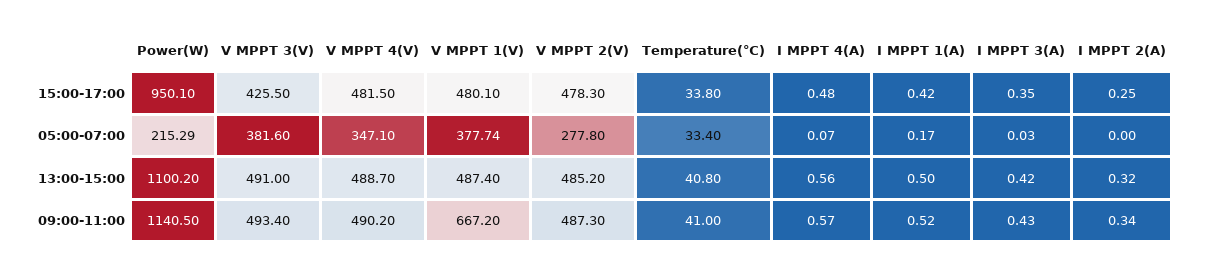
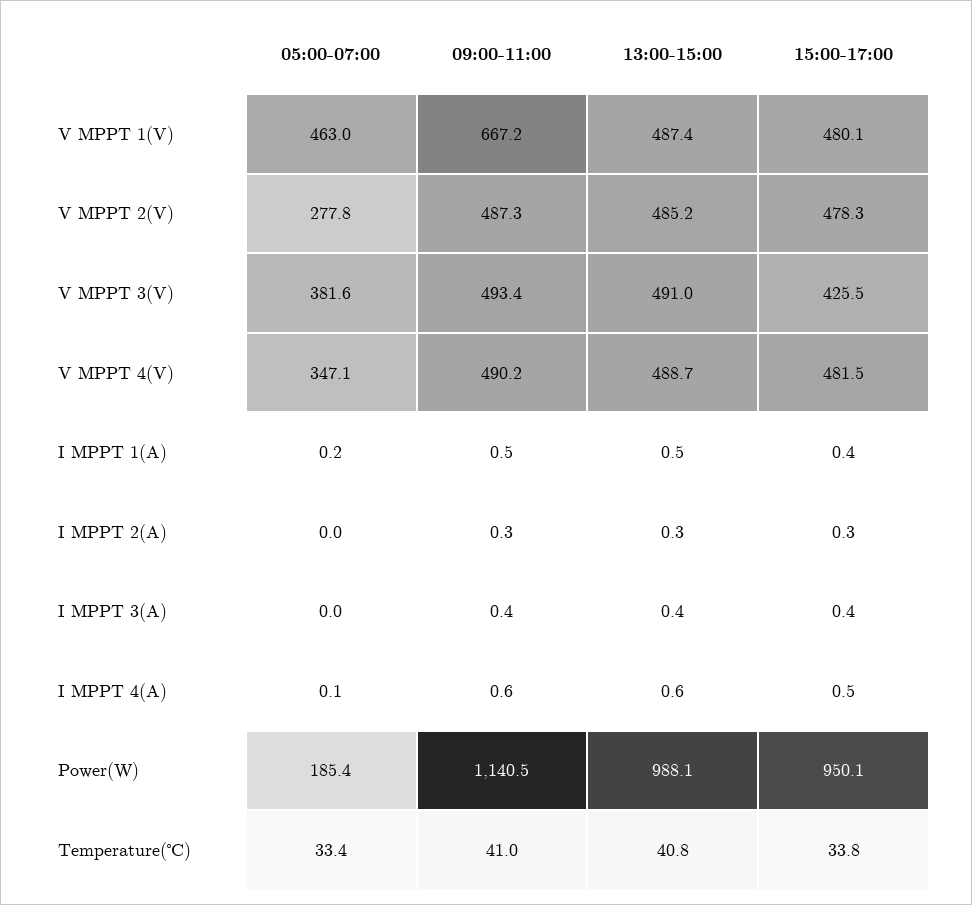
  {
    "Power(W)": {
      "15:00-17:00": 950.1,
-     "05:00-07:00": 215.29,
+     "05:00-07:00": 185.4,
-     "13:00-15:00": 1100.2,
+     "13:00-15:00": 988.1,
      "09:00-11:00": 1140.5
    },
    "V MPPT 3(V)": {
      "15:00-17:00": 425.5,
      "05:00-07:00": 381.6,
      "13:00-15:00": 491,
      "09:00-11:00": 493.4
    },
    "V MPPT 4(V)": {
      "15:00-17:00": 481.5,
      "05:00-07:00": 347.1,
      "13:00-15:00": 488.7,
      "09:00-11:00": 490.2
    },
    "V MPPT 1(V)": {
      "15:00-17:00": 480.1,
-     "05:00-07:00": 377.74,
+     "05:00-07:00": 463,
      "13:00-15:00": 487.4,
      "09:00-11:00": 667.2
    },
    "V MPPT 2(V)": {
      "15:00-17:00": 478.3,
      "05:00-07:00": 277.8,
      "13:00-15:00": 485.2,
      "09:00-11:00": 487.3
    },
    "Temperature(℃)": {
      "15:00-17:00": 33.8,
      "05:00-07:00": 33.4,
      "13:00-15:00": 40.8,
      "09:00-11:00": 41
    },
    "I MPPT 4(A)": {
      "15:00-17:00": 0.48,
      "05:00-07:00": 0.07,
      "13:00-15:00": 0.56,
      "09:00-11:00": 0.57
    },
    "I MPPT 1(A)": {
      "15:00-17:00": 0.42,
      "05:00-07:00": 0.17,
      "13:00-15:00": 0.5,
      "09:00-11:00": 0.52
    },
    "I MPPT 3(A)": {
      "15:00-17:00": 0.35,
      "05:00-07:00": 0.03,
      "13:00-15:00": 0.42,
      "09:00-11:00": 0.43
    },
    "I MPPT 2(A)": {
      "15:00-17:00": 0.25,
      "05:00-07:00": 0,
      "13:00-15:00": 0.32,
      "09:00-11:00": 0.34
    }
  }

